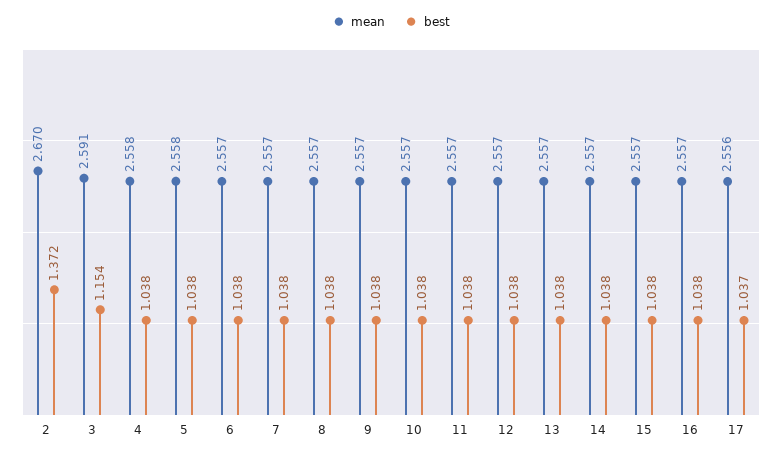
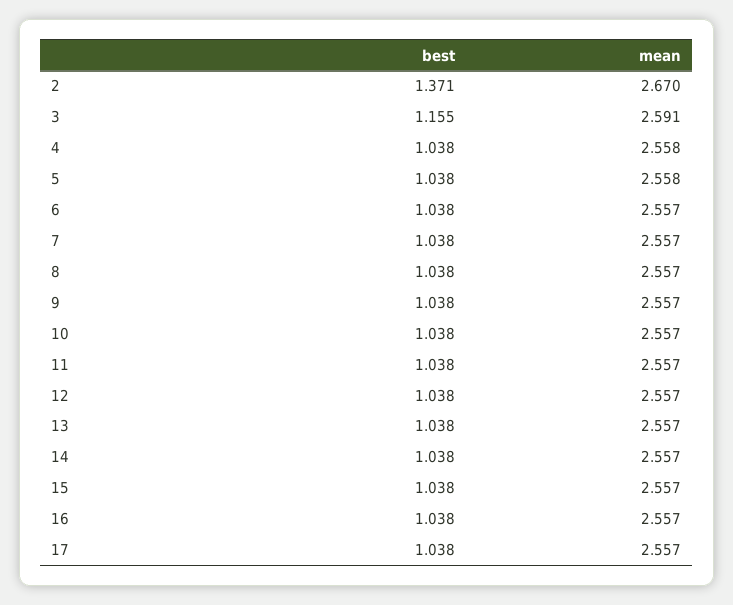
  {
    "mean": {
      "2": 2.67,
      "3": 2.591,
      "4": 2.558,
      "5": 2.558,
      "6": 2.557,
      "7": 2.557,
      "8": 2.557,
      "9": 2.557,
      "10": 2.557,
      "11": 2.557,
      "12": 2.557,
      "13": 2.557,
      "14": 2.557,
      "15": 2.557,
      "16": 2.557,
-     "17": 2.556
+     "17": 2.557
    },
    "best": {
-     "2": 1.372,
+     "2": 1.371,
-     "3": 1.154,
+     "3": 1.155,
      "4": 1.038,
      "5": 1.038,
      "6": 1.038,
      "7": 1.038,
      "8": 1.038,
      "9": 1.038,
      "10": 1.038,
      "11": 1.038,
      "12": 1.038,
      "13": 1.038,
      "14": 1.038,
      "15": 1.038,
      "16": 1.038,
-     "17": 1.037
+     "17": 1.038
    }
  }

